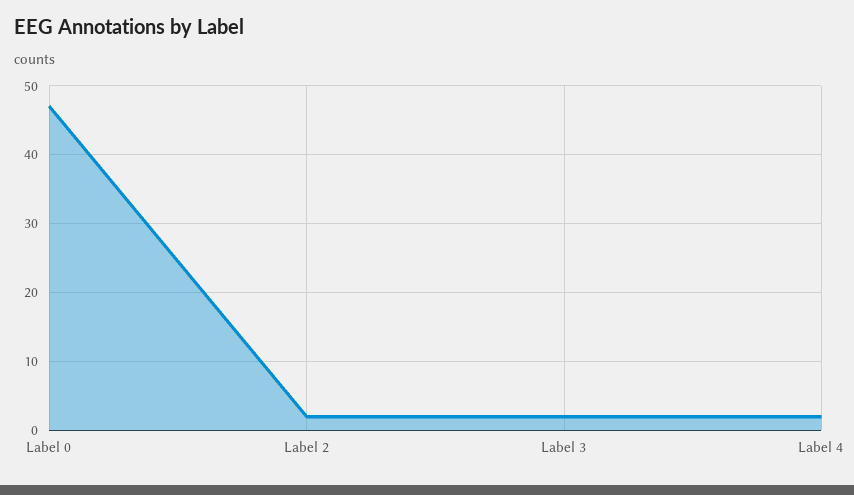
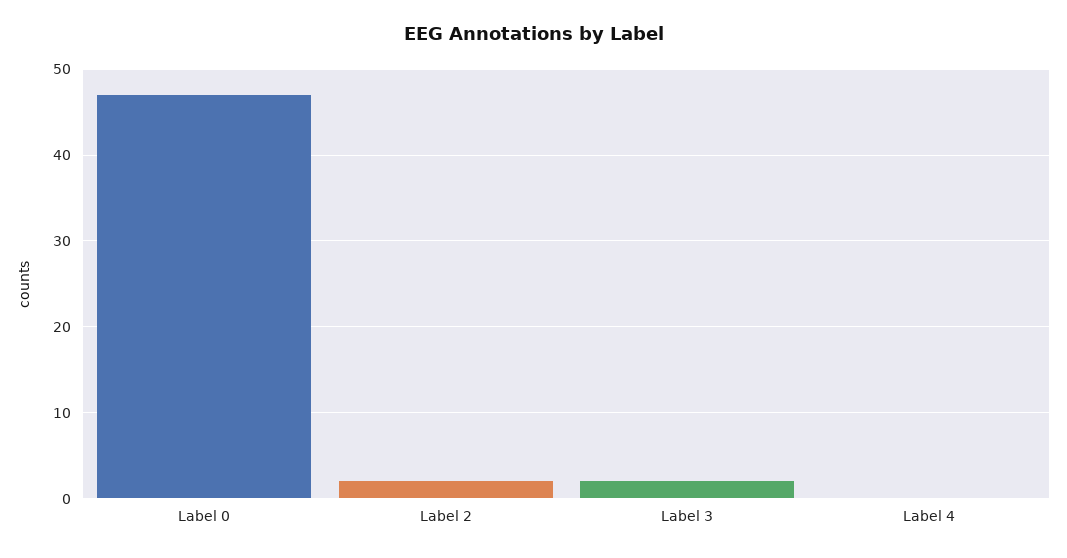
  {
    "Label 0": 47,
    "Label 2": 2,
    "Label 3": 2,
-   "Label 4": 2
+   "Label 4": 0
  }

